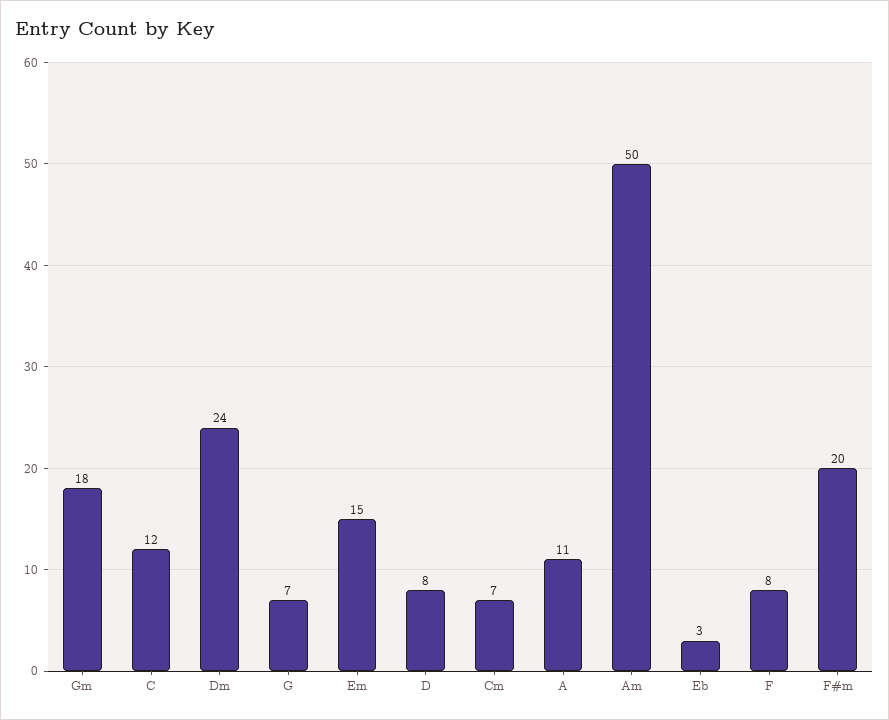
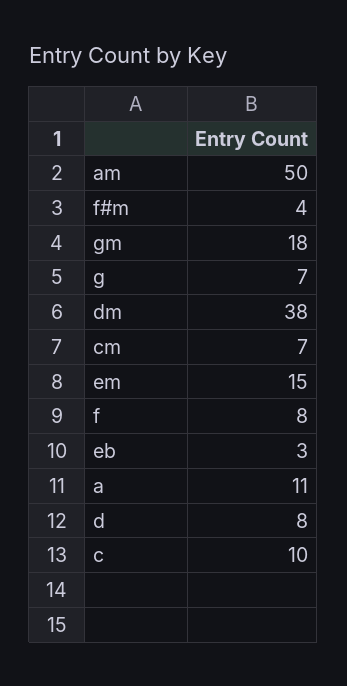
  {
    "Gm": 18,
-   "C": 12,
+   "C": 10,
-   "Dm": 24,
+   "Dm": 38,
    "G": 7,
    "Em": 15,
    "D": 8,
    "Cm": 7,
    "A": 11,
    "Am": 50,
    "Eb": 3,
    "F": 8,
-   "F#m": 20
+   "F#m": 4
  }

